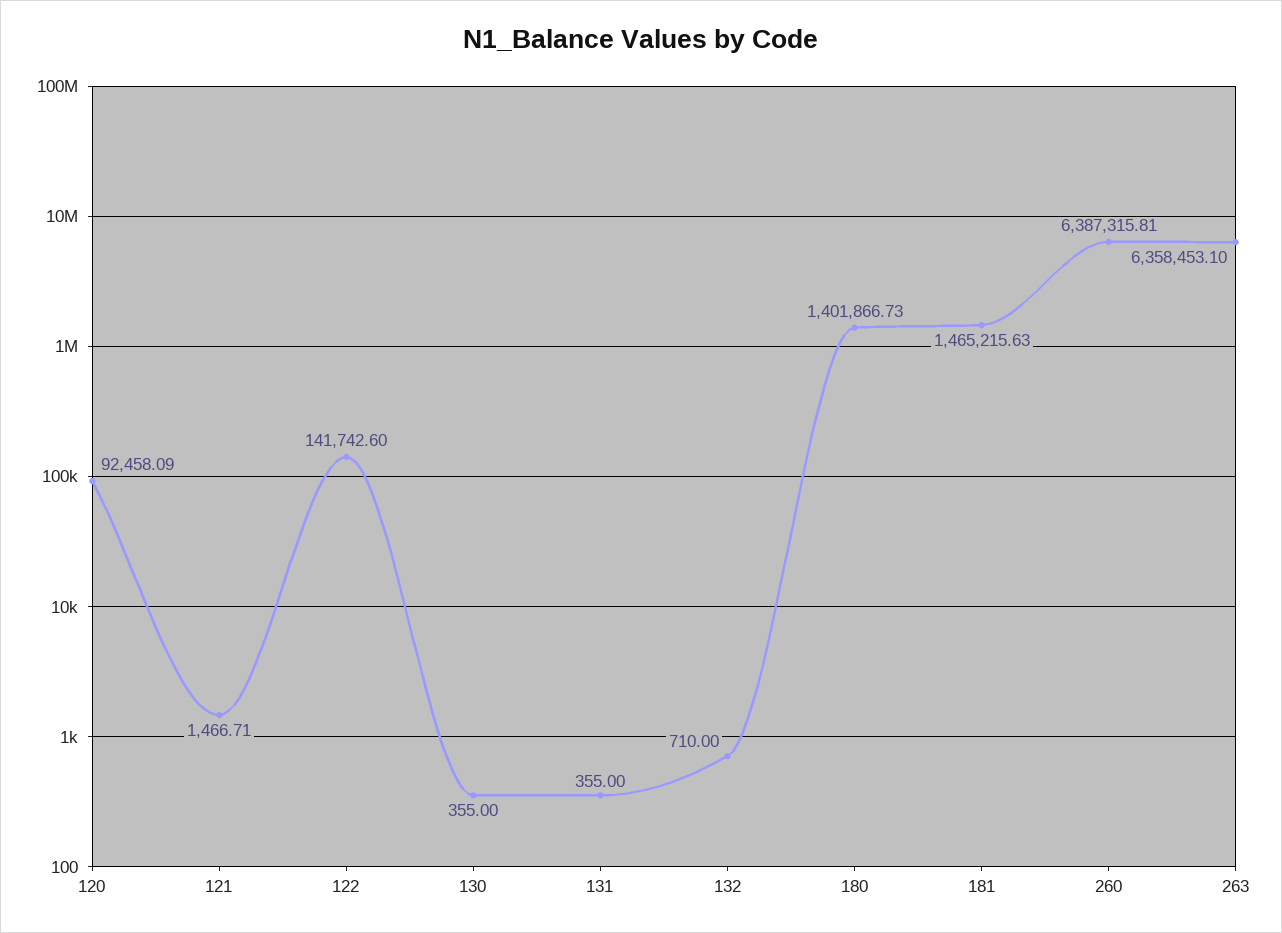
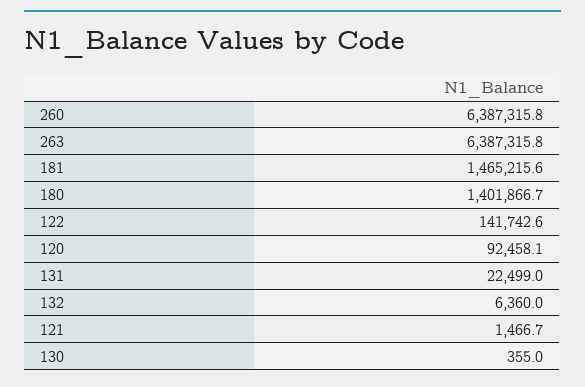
  {
    "120": 92458.09,
    "121": 1466.71,
    "122": 141742.6,
    "130": 355,
-   "131": 355,
+   "131": 22499,
-   "132": 710,
+   "132": 6360,
    "180": 1401866.73,
    "181": 1465215.63,
    "260": 6387315.81,
-   "263": 6358453.1
+   "263": 6387315.8
  }

